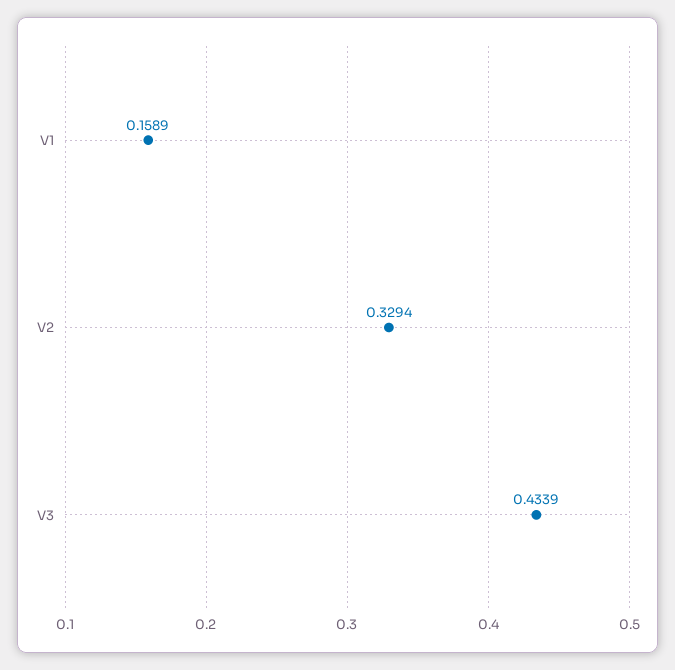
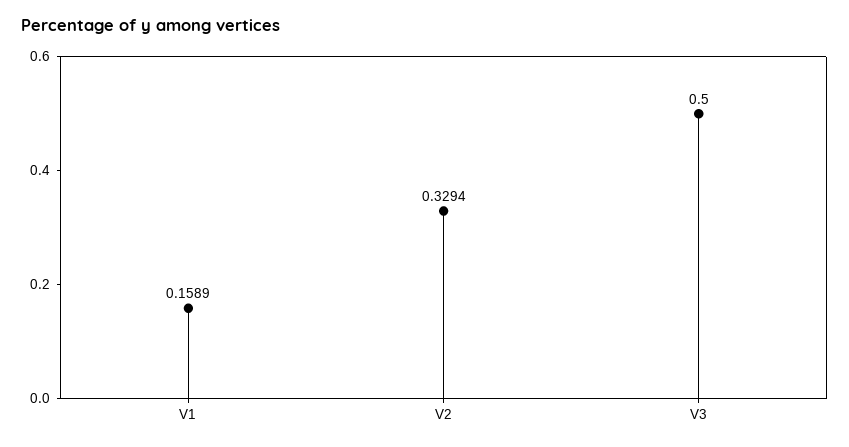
  {
    "V1": 0.1589,
    "V2": 0.3294,
-   "V3": 0.4339
+   "V3": 0.5
  }

